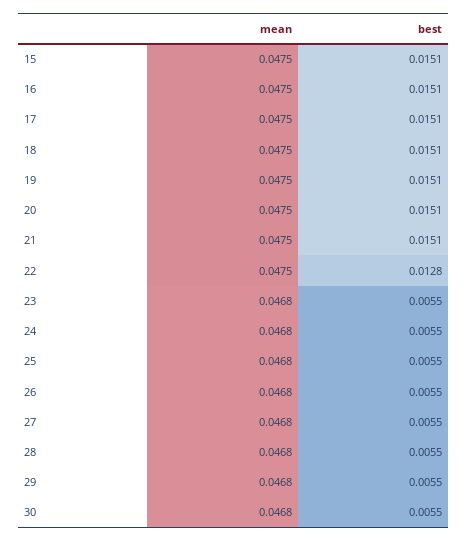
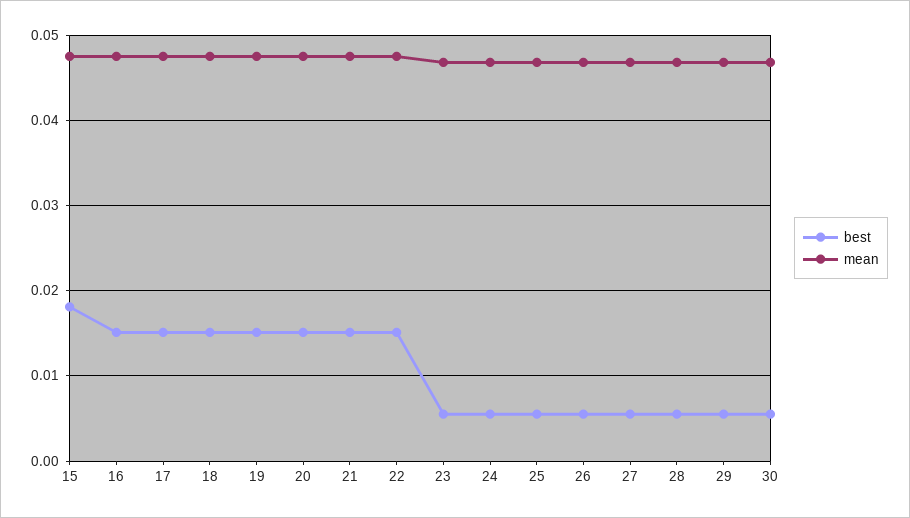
  {
    "mean": {
      "15": 0.0475,
      "16": 0.0475,
      "17": 0.0475,
      "18": 0.0475,
      "19": 0.0475,
      "20": 0.0475,
      "21": 0.0475,
      "22": 0.0475,
      "23": 0.0468,
      "24": 0.0468,
      "25": 0.0468,
      "26": 0.0468,
      "27": 0.0468,
      "28": 0.0468,
      "29": 0.0468,
      "30": 0.0468
    },
    "best": {
-     "15": 0.0151,
+     "15": 0.018,
      "16": 0.0151,
      "17": 0.0151,
      "18": 0.0151,
      "19": 0.0151,
      "20": 0.0151,
      "21": 0.0151,
-     "22": 0.0128,
+     "22": 0.015,
      "23": 0.0055,
      "24": 0.0055,
      "25": 0.0055,
      "26": 0.0055,
      "27": 0.0055,
      "28": 0.0055,
      "29": 0.0055,
      "30": 0.0055
    }
  }

